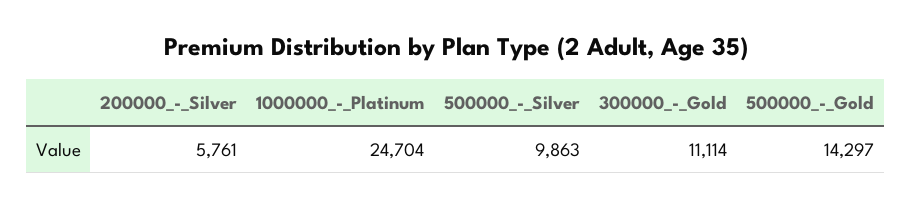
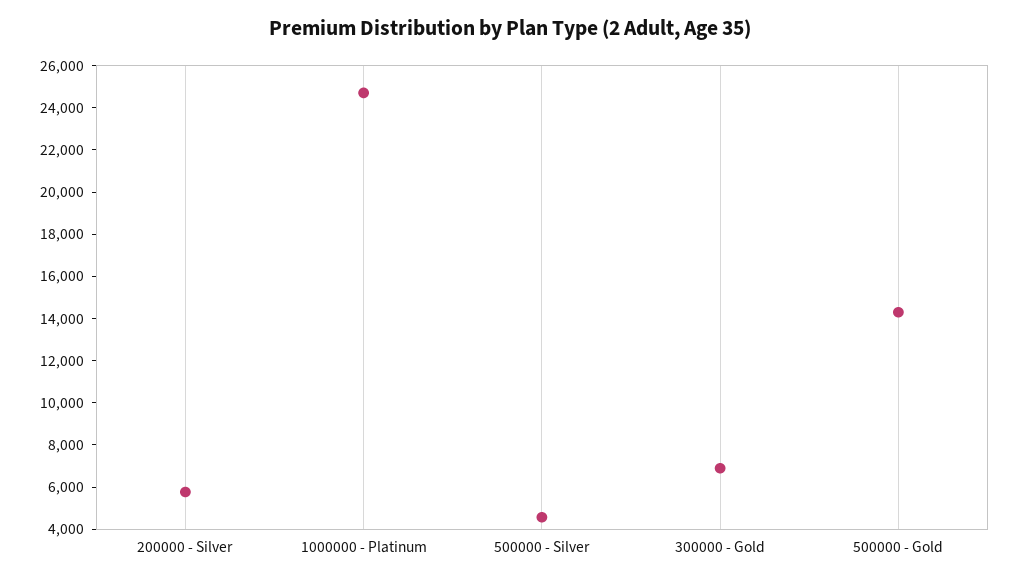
  {
    "200000_-_Silver": 5761,
    "1000000_-_Platinum": 24704,
-   "500000_-_Silver": 9863,
+   "500000_-_Silver": 4500,
-   "300000_-_Gold": 11114,
+   "300000_-_Gold": 7000,
    "500000_-_Gold": 14297
  }

